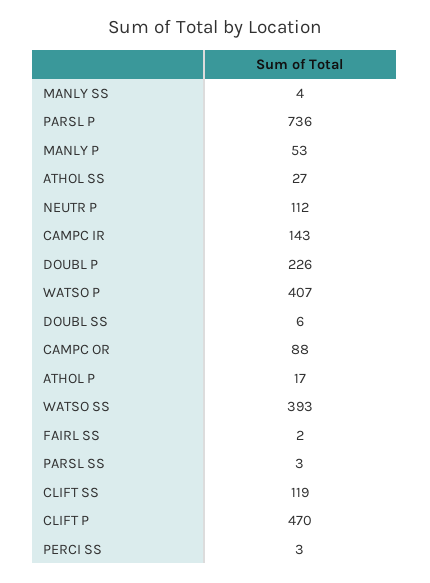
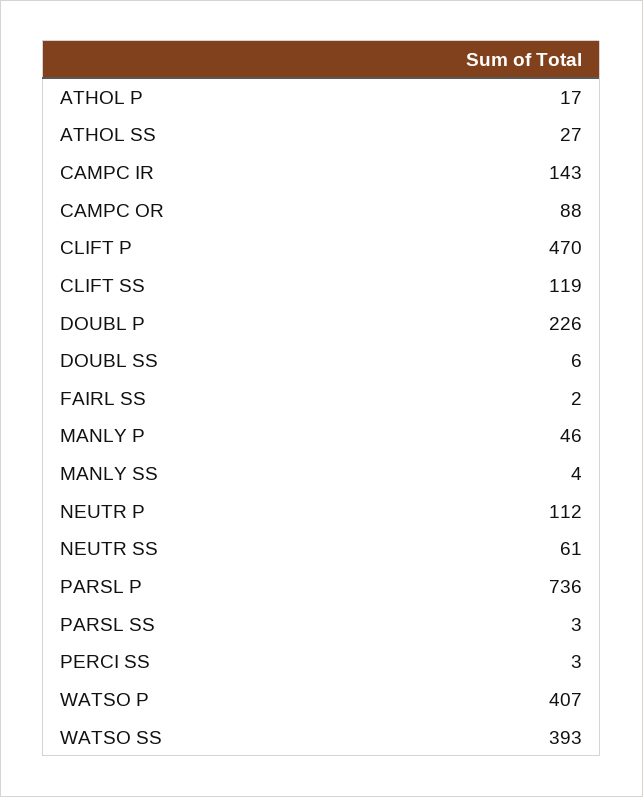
  {
    "MANLY SS": 4,
    "PARSL P": 736,
-   "MANLY P": 53,
+   "MANLY P": 46,
    "ATHOL SS": 27,
    "NEUTR P": 112,
    "CAMPC IR": 143,
    "DOUBL P": 226,
    "WATSO P": 407,
    "DOUBL SS": 6,
    "CAMPC OR": 88,
    "ATHOL P": 17,
    "WATSO SS": 393,
    "FAIRL SS": 2,
    "PARSL SS": 3,
    "CLIFT SS": 119,
    "CLIFT P": 470,
-   "PERCI SS": 3
+   "PERCI SS": 3,
+   "NEUTR SS": 61
  }

